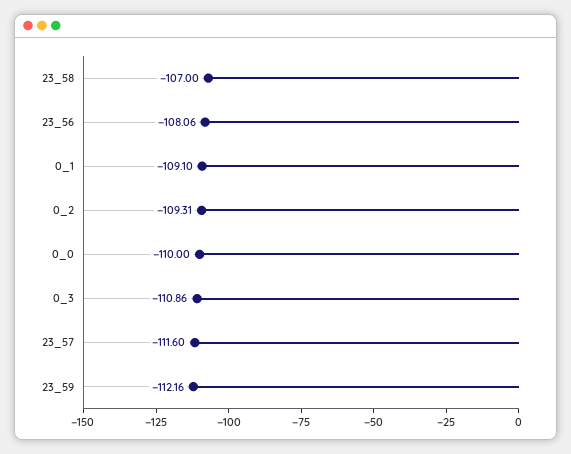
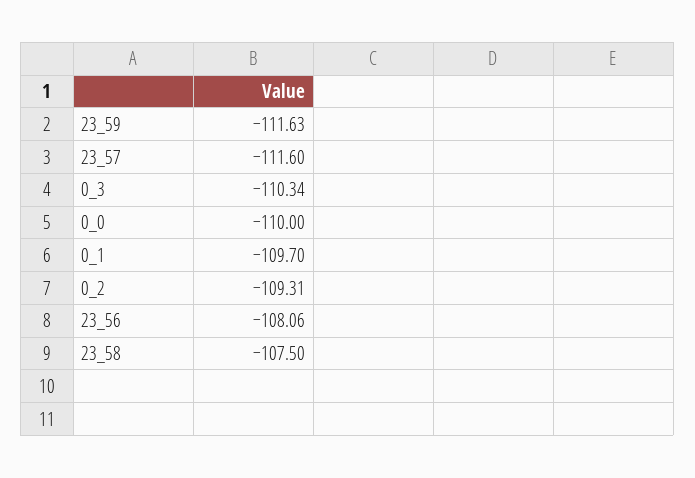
  {
-   "23_58": -107,
+   "23_58": -107.5,
    "23_56": -108.06,
-   "0_1": -109.1,
+   "0_1": -109.7,
    "0_2": -109.31,
    "0_0": -110,
-   "0_3": -110.86,
+   "0_3": -110.34,
    "23_57": -111.6,
-   "23_59": -112.16
+   "23_59": -111.63
  }

